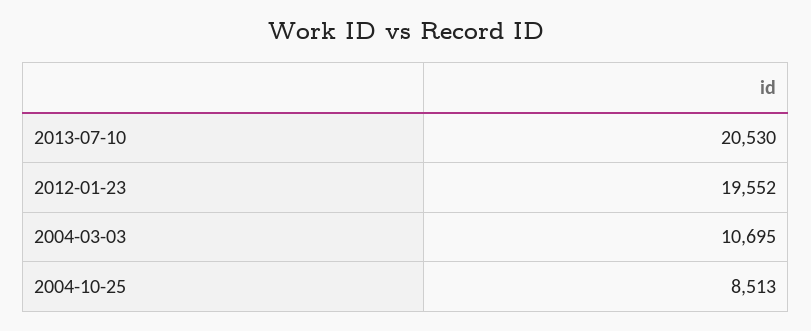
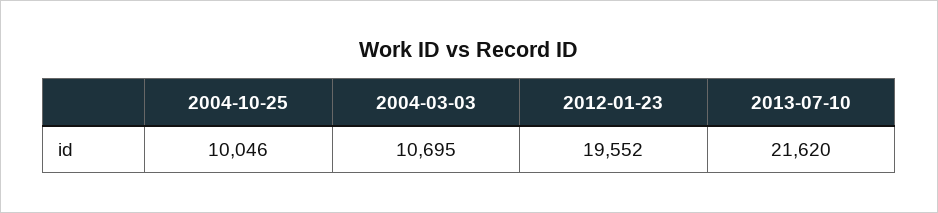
  {
-   "2013-07-10": 20530,
+   "2013-07-10": 21620,
    "2012-01-23": 19552,
    "2004-03-03": 10695,
-   "2004-10-25": 8513
+   "2004-10-25": 10046
  }

